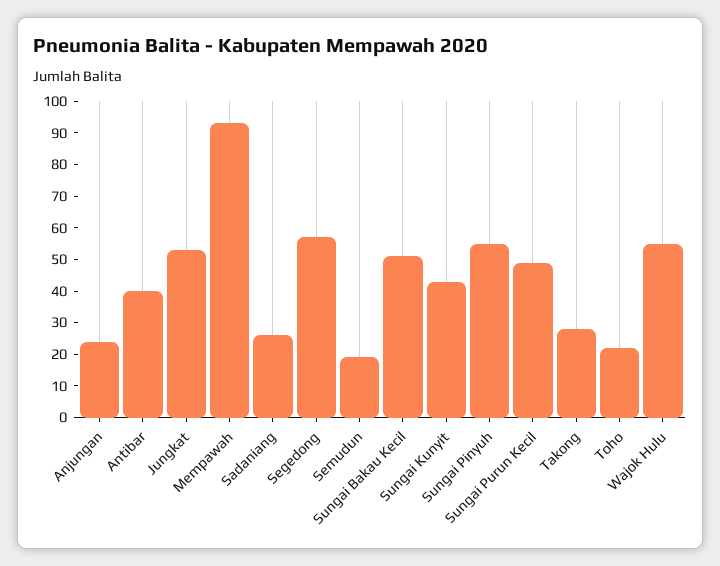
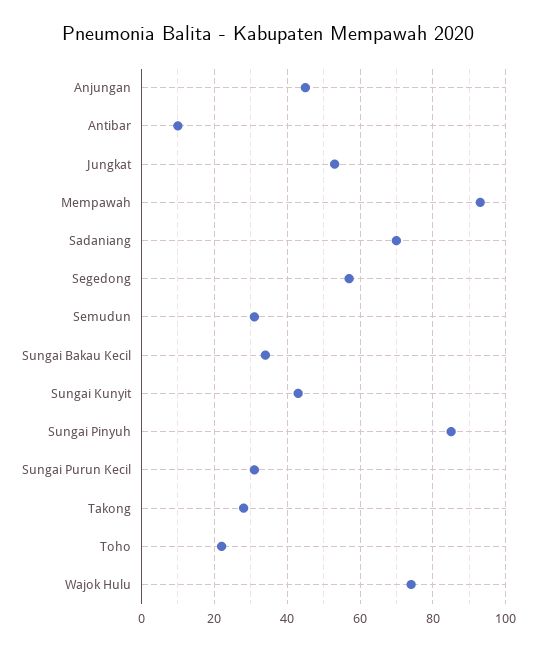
  {
-   "Anjungan": 25,
+   "Anjungan": 45,
-   "Antibar": 40,
+   "Antibar": 10,
    "Jungkat": 55,
    "Mempawah": 95,
-   "Sadaniang": 25,
+   "Sadaniang": 70,
    "Segedong": 55,
-   "Semudun": 20,
+   "Semudun": 30,
-   "Sungai Bakau Kecil": 50,
+   "Sungai Bakau Kecil": 35,
    "Sungai Kunyit": 45,
-   "Sungai Pinyuh": 55,
+   "Sungai Pinyuh": 85,
-   "Sungai Purun Kecil": 50,
+   "Sungai Purun Kecil": 30,
    "Takong": 30,
    "Toho": 20,
-   "Wajok Hulu": 55
+   "Wajok Hulu": 75
  }

